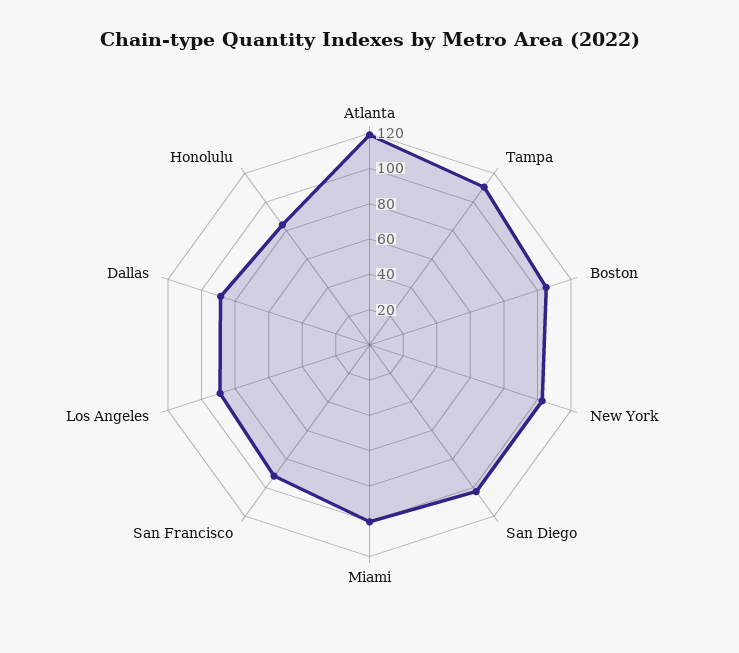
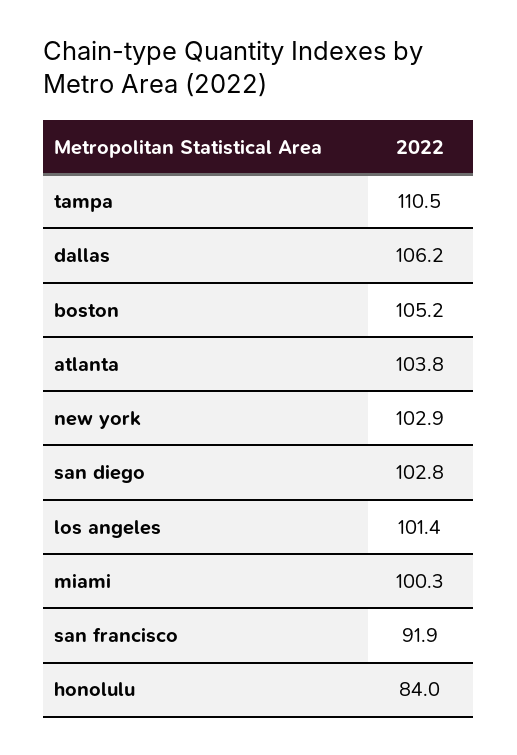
  {
-   "Atlanta": 120,
+   "Atlanta": 103.8,
    "Tampa": 110.5,
    "Boston": 105.2,
    "New York": 102.9,
    "San Diego": 102.8,
    "Miami": 100.3,
    "San Francisco": 91.9,
-   "Los Angeles": 90,
+   "Los Angeles": 101.4,
-   "Dallas": 90,
+   "Dallas": 106.2,
    "Honolulu": 84
  }

